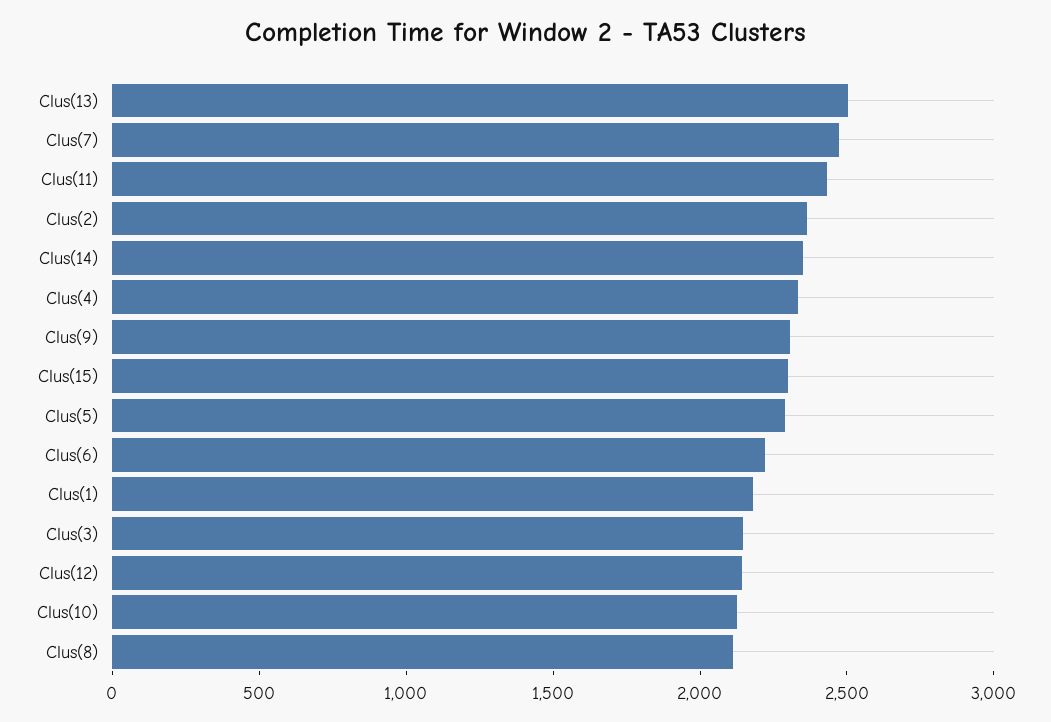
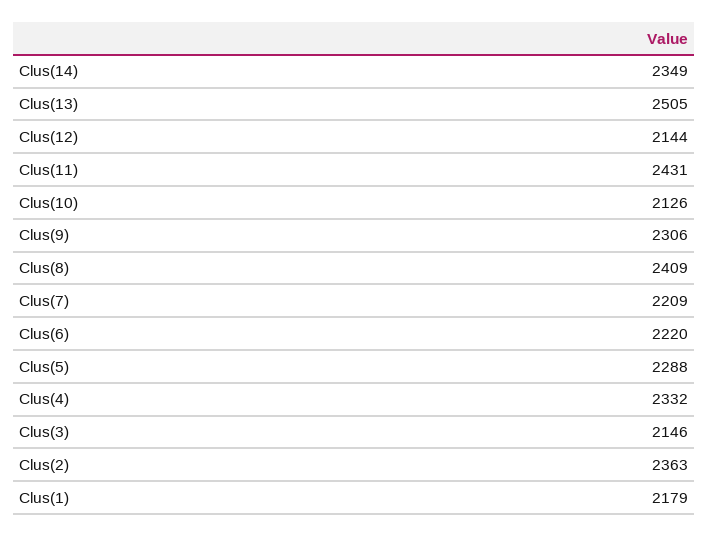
  {
    "Clus(13)": 2505,
-   "Clus(7)": 2500,
+   "Clus(7)": 2209,
    "Clus(11)": 2431,
    "Clus(2)": 2363,
    "Clus(14)": 2349,
    "Clus(4)": 2332,
    "Clus(9)": 2306,
-   "Clus(15)": 2300,
    "Clus(5)": 2288,
    "Clus(6)": 2220,
    "Clus(1)": 2179,
    "Clus(3)": 2146,
    "Clus(12)": 2144,
    "Clus(10)": 2126,
-   "Clus(8)": 2100
+   "Clus(8)": 2409
  }

